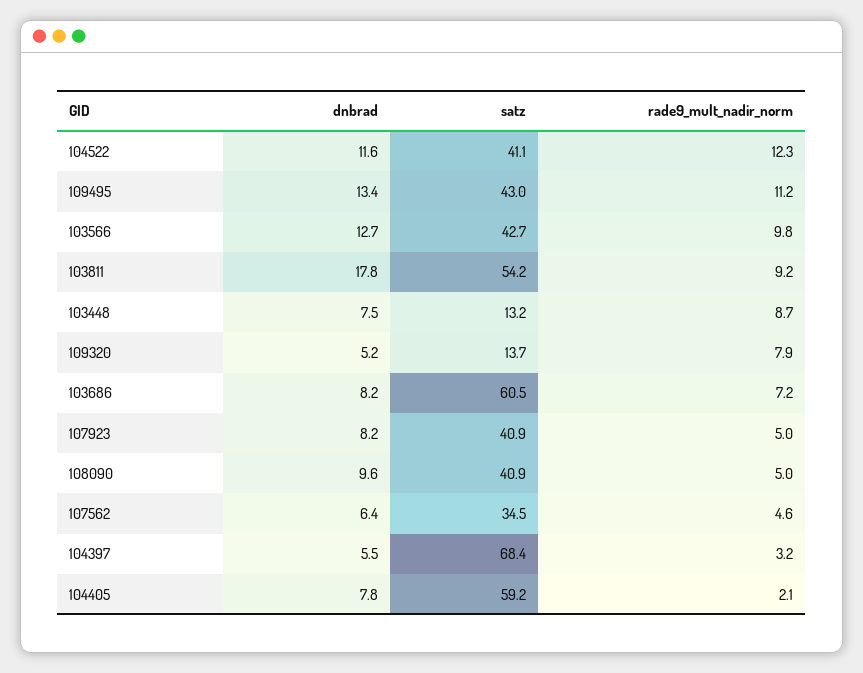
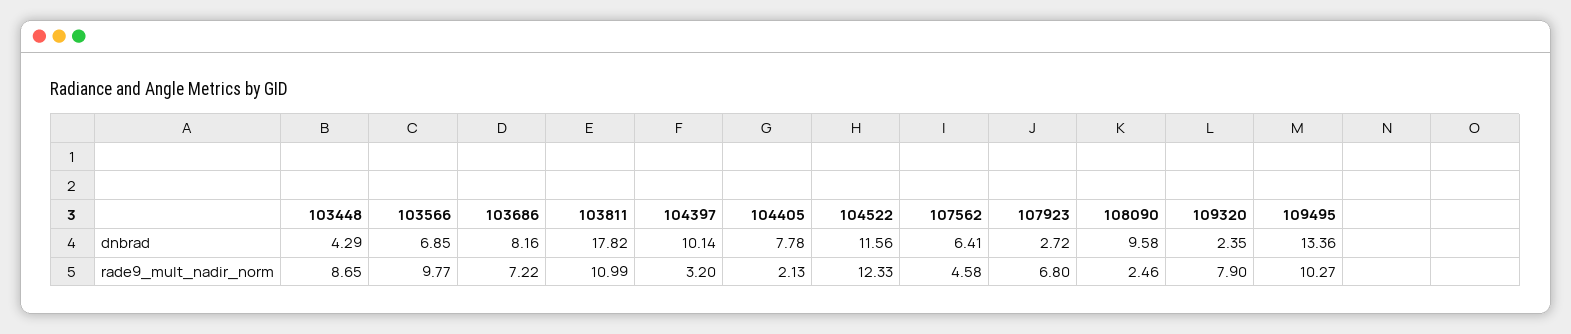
  {
    "dnbrad": {
      "104522": 11.56,
      "109495": 13.36,
-     "103566": 12.7,
+     "103566": 6.85,
      "103811": 17.82,
-     "103448": 7.5,
+     "103448": 4.29,
-     "109320": 5.2,
+     "109320": 2.35,
      "103686": 8.16,
-     "107923": 8.2,
+     "107923": 2.72,
      "108090": 9.58,
      "107562": 6.41,
-     "104397": 5.5,
+     "104397": 10.14,
      "104405": 7.78
    },
-   "satz": {
-     "104522": 41.1,
-     "109495": 43,
-     "103566": 42.7,
-     "103811": 54.2,
-     "103448": 13.2,
-     "109320": 13.7,
-     "103686": 60.5,
-     "107923": 40.9,
-     "108090": 40.9,
-     "107562": 34.5,
-     "104397": 68.4,
-     "104405": 59.2
-   },
    "rade9_mult_nadir_norm": {
      "104522": 12.33,
-     "109495": 11.2,
+     "109495": 10.27,
      "103566": 9.77,
-     "103811": 9.2,
+     "103811": 10.99,
      "103448": 8.65,
      "109320": 7.9,
      "103686": 7.22,
-     "107923": 5,
+     "107923": 6.8,
-     "108090": 5,
+     "108090": 2.46,
      "107562": 4.58,
      "104397": 3.2,
      "104405": 2.13
    }
  }

